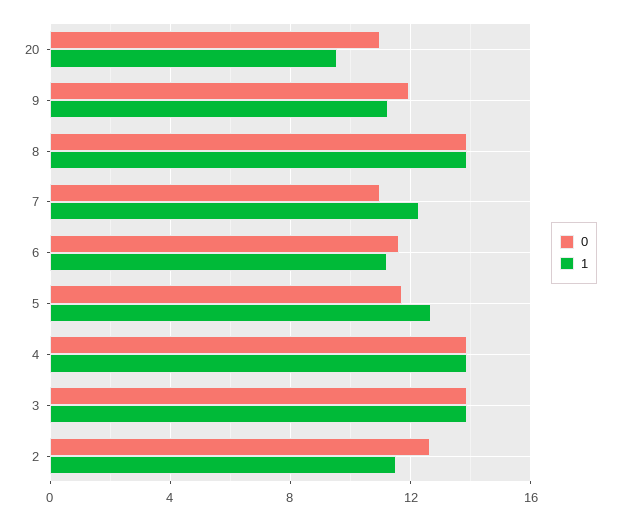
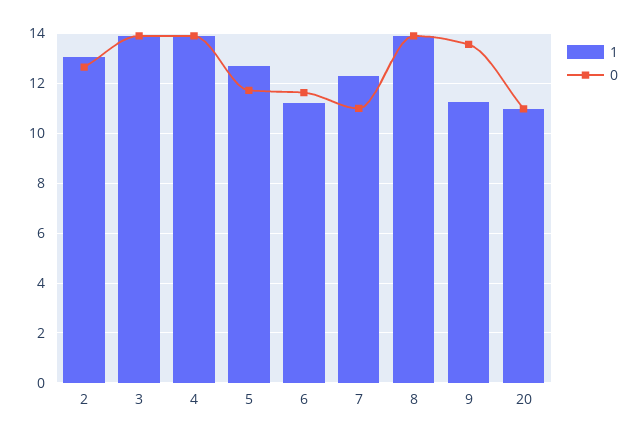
  {
    "0": {
      "20": 11,
-     "9": 12,
+     "9": 13.5,
      "8": 14,
      "7": 11,
      "6": 11.5,
      "5": 11.75,
      "4": 14,
      "3": 14,
      "2": 12.75
    },
    "1": {
-     "20": 9.5,
+     "20": 11,
      "9": 11.25,
      "8": 14,
      "7": 12.25,
      "6": 11.25,
      "5": 12.75,
      "4": 14,
      "3": 14,
-     "2": 11.5
+     "2": 13
    }
  }

